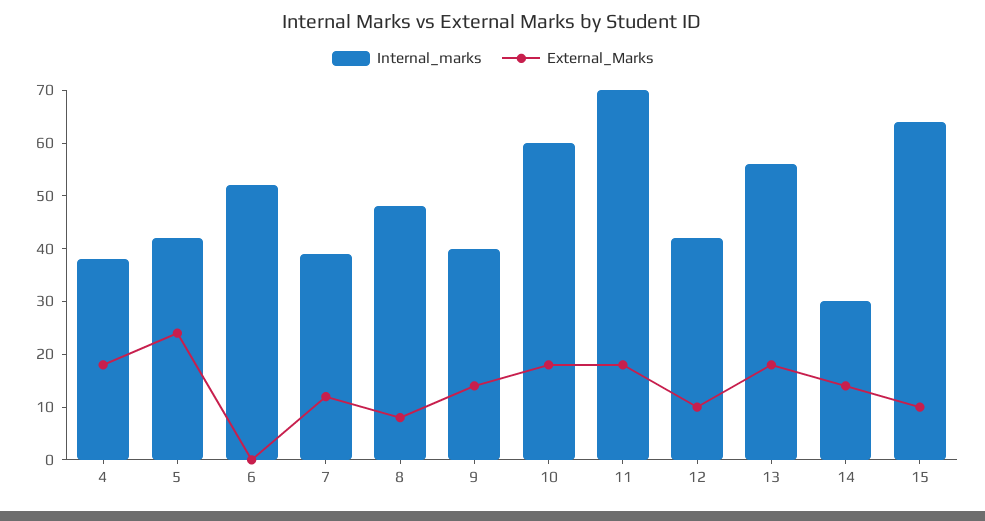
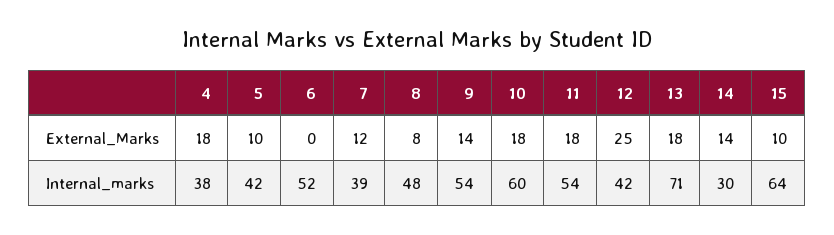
  {
    "Internal_marks": {
      "4": 38,
      "5": 42,
      "6": 52,
      "7": 39,
      "8": 48,
-     "9": 40,
+     "9": 54,
      "10": 60,
-     "11": 70,
+     "11": 54,
      "12": 42,
-     "13": 55,
+     "13": 71,
      "14": 30,
      "15": 64
    },
    "External_Marks": {
      "4": 18,
-     "5": 25,
+     "5": 10,
      "6": 0,
      "7": 12,
      "8": 8,
      "9": 14,
      "10": 18,
      "11": 18,
-     "12": 10,
+     "12": 25,
      "13": 18,
      "14": 14,
      "15": 10
    }
  }

